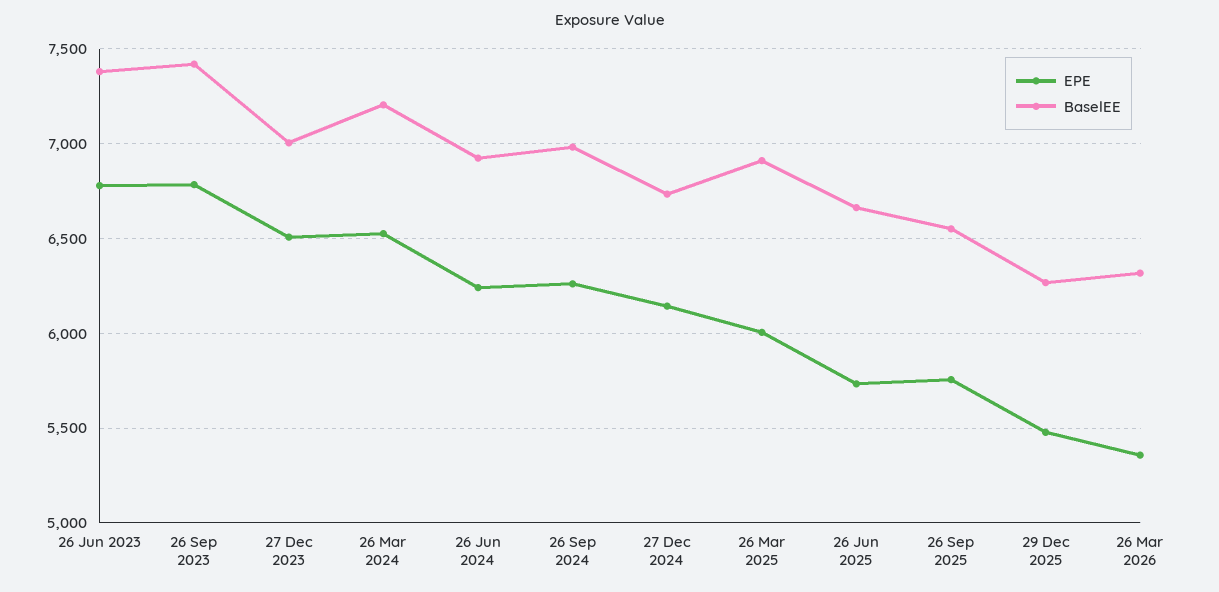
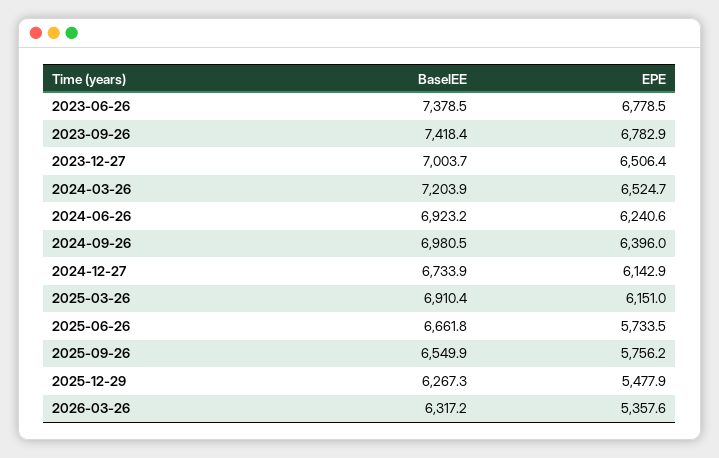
  {
    "EPE": {
      "26 Jun 2023": 6778.5,
      "26 Sep 2023": 6782.9,
      "27 Dec 2023": 6506.4,
      "26 Mar 2024": 6524.7,
      "26 Jun 2024": 6240.6,
-     "26 Sep 2024": 6250,
+     "26 Sep 2024": 6396,
      "27 Dec 2024": 6142.9,
-     "26 Mar 2025": 6000,
+     "26 Mar 2025": 6151,
      "26 Jun 2025": 5733.5,
      "26 Sep 2025": 5756.2,
      "29 Dec 2025": 5477.9,
      "26 Mar 2026": 5357.6
    },
    "BaselEE": {
      "26 Jun 2023": 7378.5,
      "26 Sep 2023": 7418.4,
      "27 Dec 2023": 7003.7,
      "26 Mar 2024": 7203.9,
      "26 Jun 2024": 6923.2,
      "26 Sep 2024": 6980.5,
      "27 Dec 2024": 6733.9,
      "26 Mar 2025": 6910.4,
      "26 Jun 2025": 6661.8,
      "26 Sep 2025": 6549.9,
      "29 Dec 2025": 6267.3,
      "26 Mar 2026": 6317.2
    }
  }

